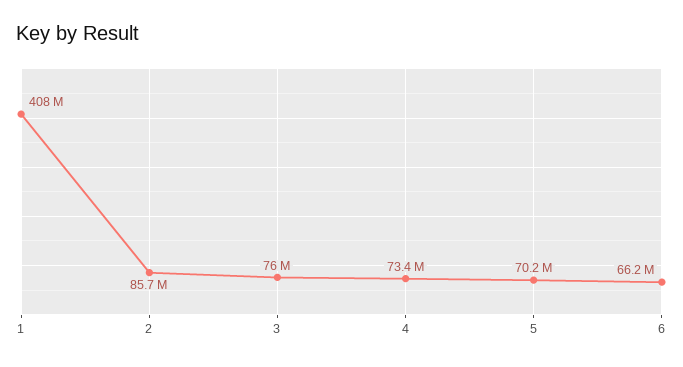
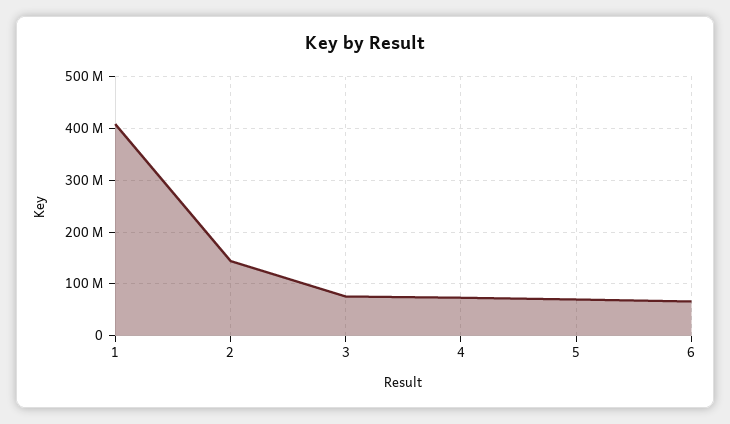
  {
    "1": 408000000,
-   "2": 85700000,
+   "2": 140000000,
    "3": 76000000,
    "4": 73400000,
    "5": 70200000,
    "6": 66200000
  }

